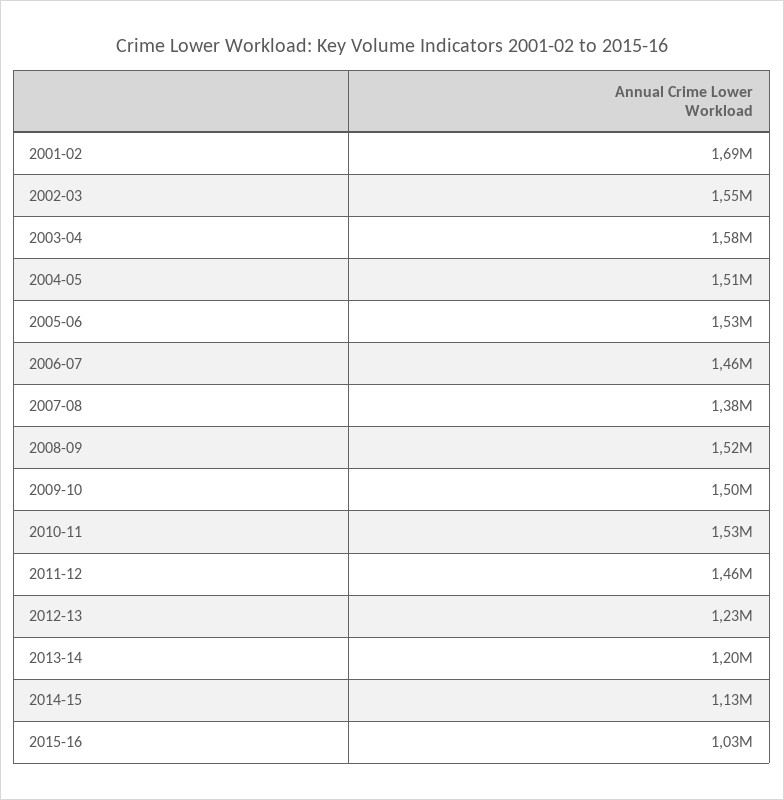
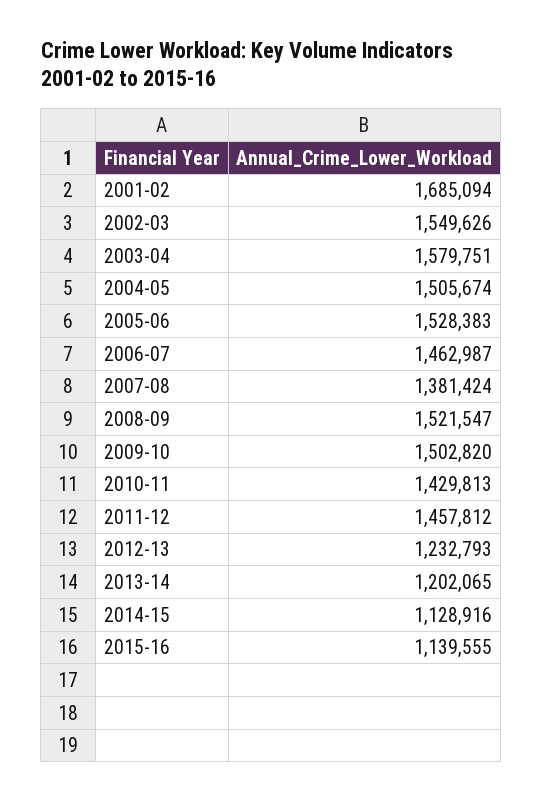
  {
    "2001-02": 1685094,
    "2002-03": 1549626,
    "2003-04": 1579751,
    "2004-05": 1505674,
    "2005-06": 1528383,
    "2006-07": 1462987,
    "2007-08": 1381424,
    "2008-09": 1521547,
    "2009-10": 1502820,
-   "2010-11": 1530000,
+   "2010-11": 1429813,
    "2011-12": 1457812,
    "2012-13": 1232793,
    "2013-14": 1202065,
    "2014-15": 1128916,
-   "2015-16": 1030000
+   "2015-16": 1139555
  }

